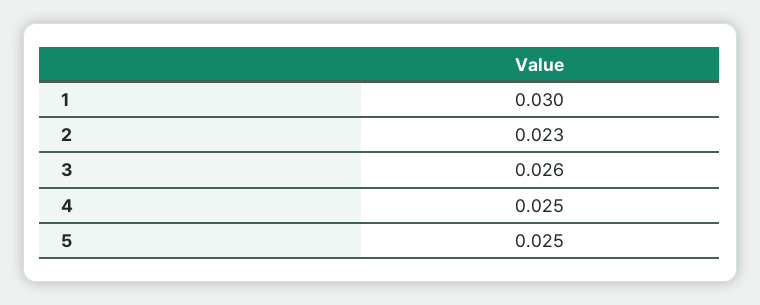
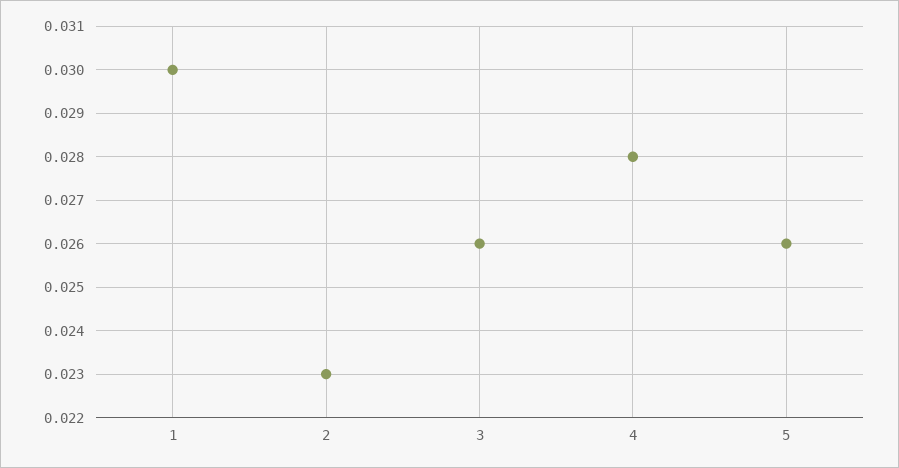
  {
    "1": 0.03,
    "2": 0.023,
    "3": 0.026,
-   "4": 0.025,
+   "4": 0.028,
-   "5": 0.025
+   "5": 0.026
  }

